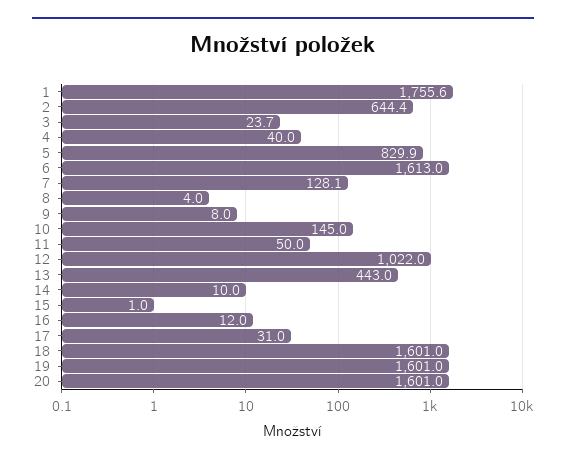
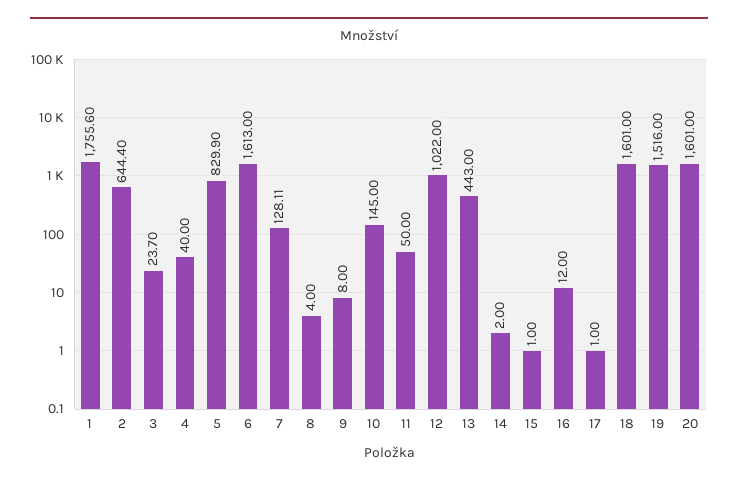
  {
    "1": 1755.6,
    "2": 644.4,
    "3": 23.7,
    "4": 40,
    "5": 829.9,
    "6": 1613,
    "7": 128.11,
    "8": 4,
    "9": 8,
    "10": 145,
    "11": 50,
    "12": 1022,
    "13": 443,
-   "14": 10,
+   "14": 2,
    "15": 1,
    "16": 12,
-   "17": 31,
+   "17": 1,
    "18": 1601,
-   "19": 1601,
+   "19": 1516,
    "20": 1601
  }

